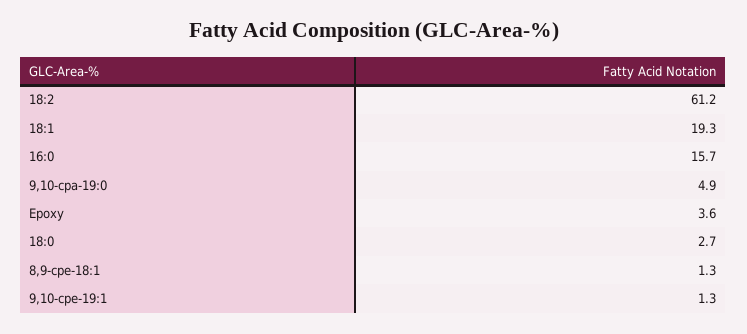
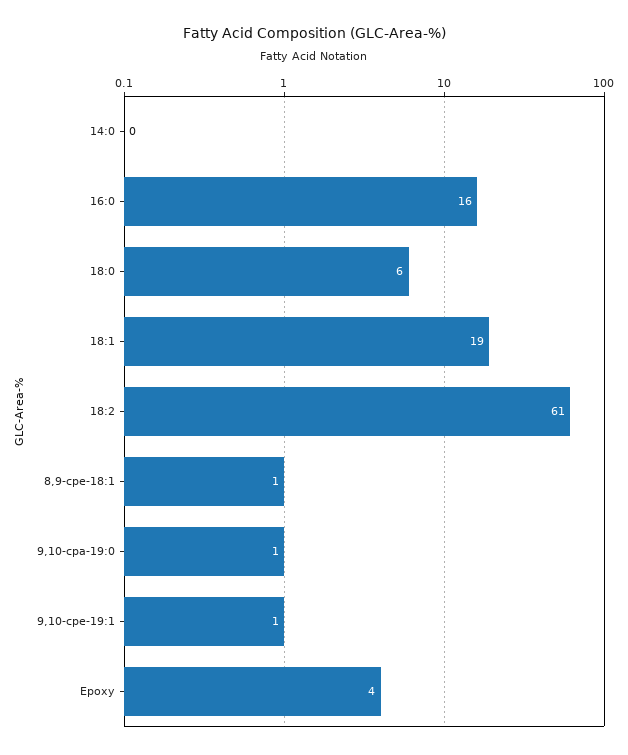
  {
    "18:2": 61.2,
    "18:1": 19.3,
    "16:0": 15.7,
-   "9,10-cpa-19:0": 4.9,
+   "9,10-cpa-19:0": 1,
    "Epoxy": 3.6,
-   "18:0": 2.7,
+   "18:0": 6,
    "8,9-cpe-18:1": 1.3,
-   "9,10-cpe-19:1": 1.3
+   "9,10-cpe-19:1": 1.3,
+   "14:0": 0
  }

